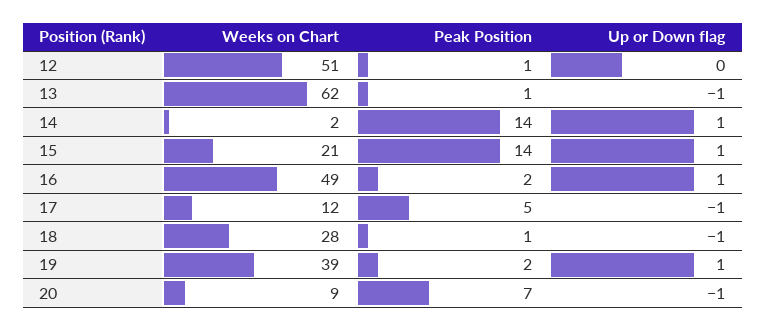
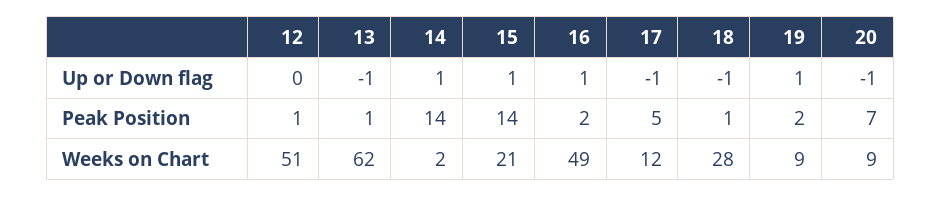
  {
    "Weeks on Chart": {
      "12": 51,
      "13": 62,
      "14": 2,
      "15": 21,
      "16": 49,
      "17": 12,
      "18": 28,
-     "19": 39,
+     "19": 9,
      "20": 9
    },
    "Peak Position": {
      "12": 1,
      "13": 1,
      "14": 14,
      "15": 14,
      "16": 2,
      "17": 5,
      "18": 1,
      "19": 2,
      "20": 7
    },
    "Up or Down flag": {
      "12": 0,
      "13": -1,
      "14": 1,
      "15": 1,
      "16": 1,
      "17": -1,
      "18": -1,
      "19": 1,
      "20": -1
    }
  }

